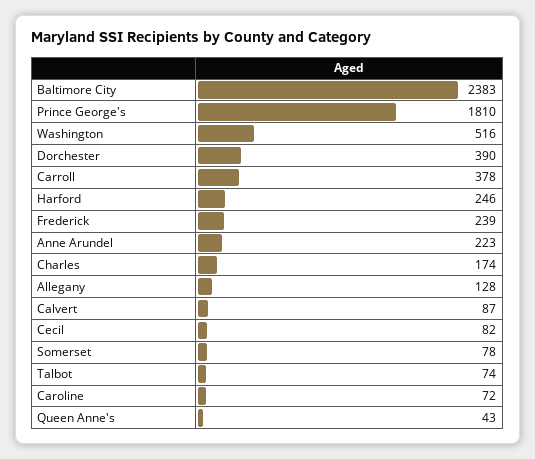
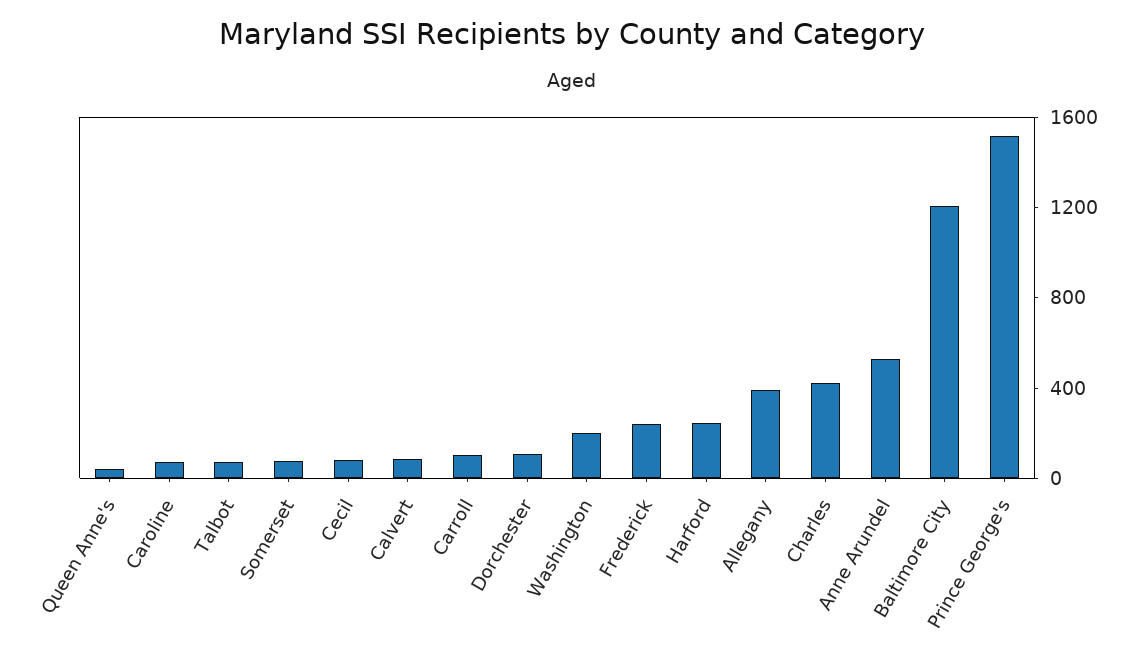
  {
-   "Baltimore City": 2383,
+   "Baltimore City": 1200,
-   "Prince George's": 1810,
+   "Prince George's": 1500,
-   "Washington": 516,
+   "Washington": 200,
-   "Dorchester": 390,
+   "Dorchester": 100,
-   "Carroll": 378,
+   "Carroll": 100,
    "Harford": 246,
    "Frederick": 239,
-   "Anne Arundel": 223,
+   "Anne Arundel": 500,
-   "Charles": 174,
+   "Charles": 400,
-   "Allegany": 128,
+   "Allegany": 400,
    "Calvert": 87,
    "Cecil": 82,
    "Somerset": 78,
    "Talbot": 74,
    "Caroline": 72,
    "Queen Anne's": 43
  }

